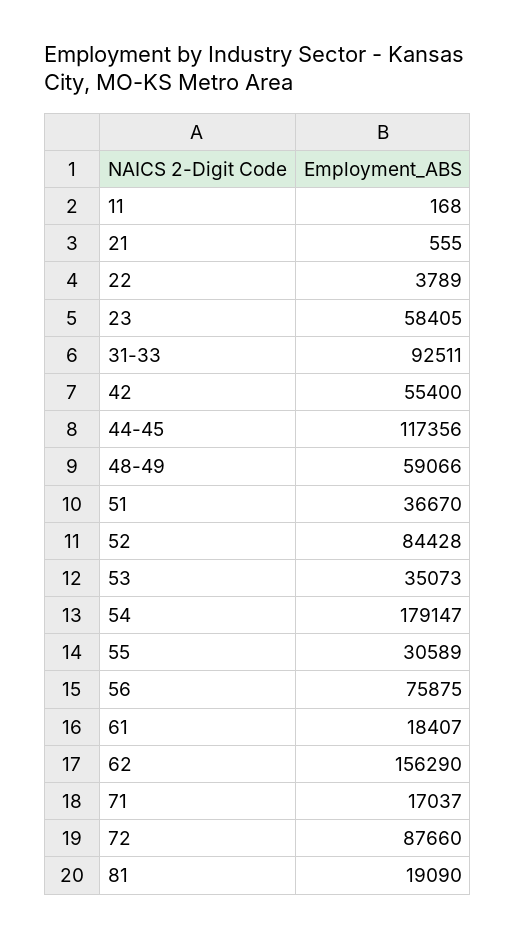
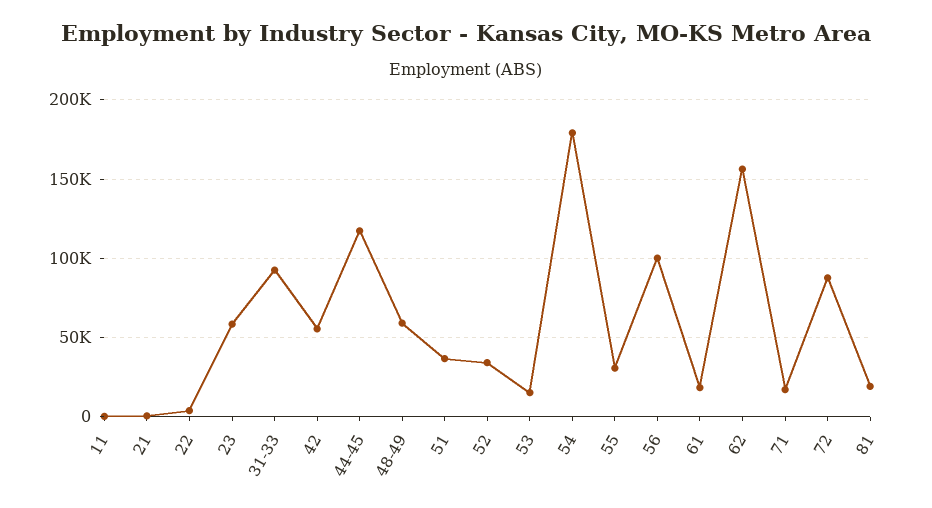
  {
    "11": 168,
    "21": 555,
    "22": 3789,
    "23": 58405,
    "31-33": 92511,
    "42": 55400,
    "44-45": 117356,
    "48-49": 59066,
    "51": 36670,
-   "52": 84428,
+   "52": 35000,
-   "53": 35073,
+   "53": 15000,
    "54": 179147,
    "55": 30589,
-   "56": 75875,
+   "56": 100000,
    "61": 18407,
    "62": 156290,
    "71": 17037,
    "72": 87660,
    "81": 19090
  }

